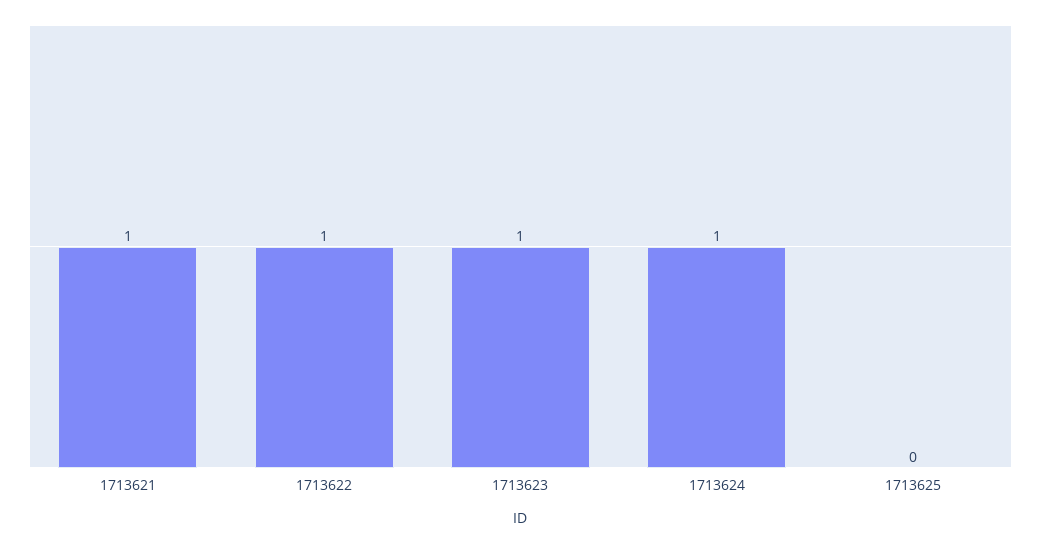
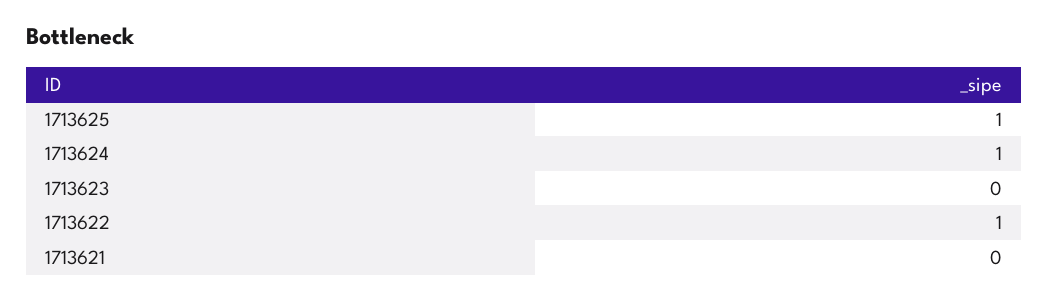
  {
-   "1713621": 1,
+   "1713621": 0,
    "1713622": 1,
-   "1713623": 1,
+   "1713623": 0,
    "1713624": 1,
-   "1713625": 0
+   "1713625": 1
  }

